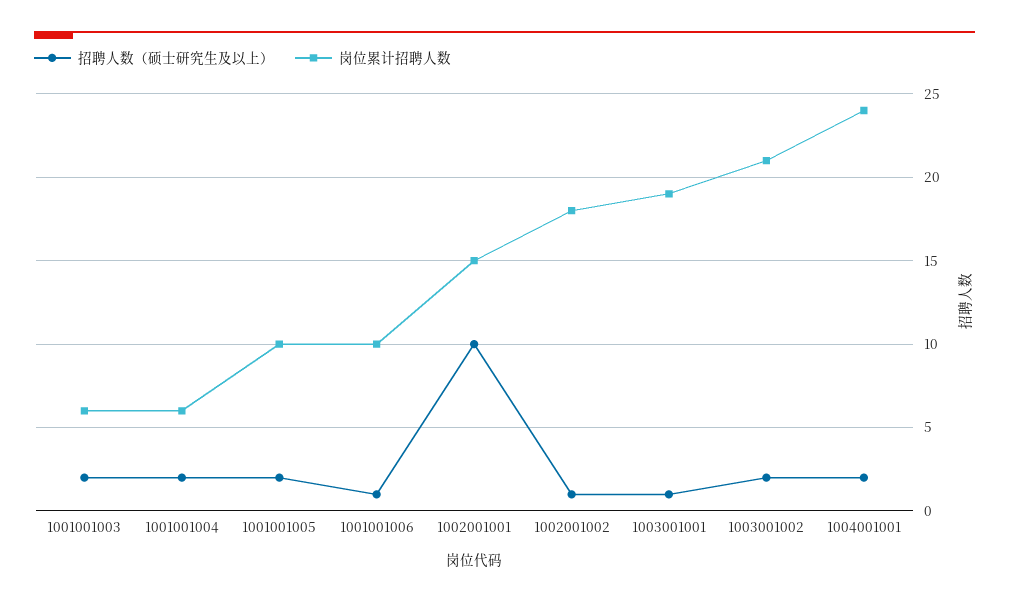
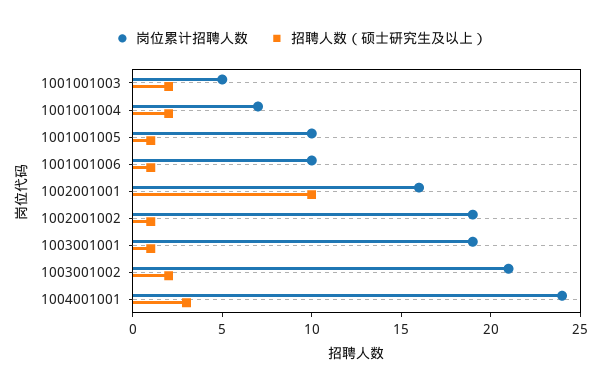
  {
    "招聘人数（硕士研究生及以上）": {
      "1001001003": 2,
      "1001001004": 2,
-     "1001001005": 2,
+     "1001001005": 1,
      "1001001006": 1,
      "1002001001": 10,
      "1002001002": 1,
      "1003001001": 1,
      "1003001002": 2,
-     "1004001001": 2
+     "1004001001": 3
    },
    "岗位累计招聘人数": {
-     "1001001003": 6,
+     "1001001003": 5,
-     "1001001004": 6,
+     "1001001004": 7,
      "1001001005": 10,
      "1001001006": 10,
-     "1002001001": 15,
+     "1002001001": 16,
-     "1002001002": 18,
+     "1002001002": 19,
      "1003001001": 19,
      "1003001002": 21,
      "1004001001": 24
    }
  }

